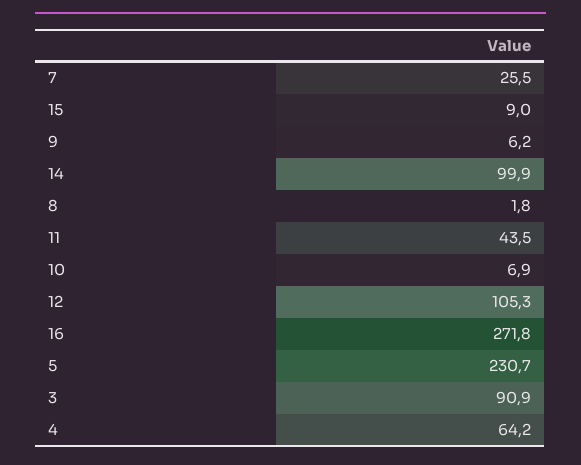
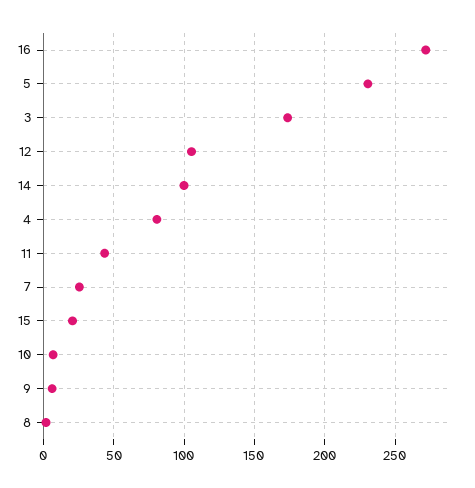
  {
    "7": 25.5,
-   "15": 9,
+   "15": 20,
    "9": 6.2,
    "14": 99.9,
    "8": 1.8,
    "11": 43.5,
    "10": 6.9,
    "12": 105.3,
    "16": 271.8,
    "5": 230.7,
-   "3": 90.9,
+   "3": 175,
-   "4": 64.2
+   "4": 80
  }

